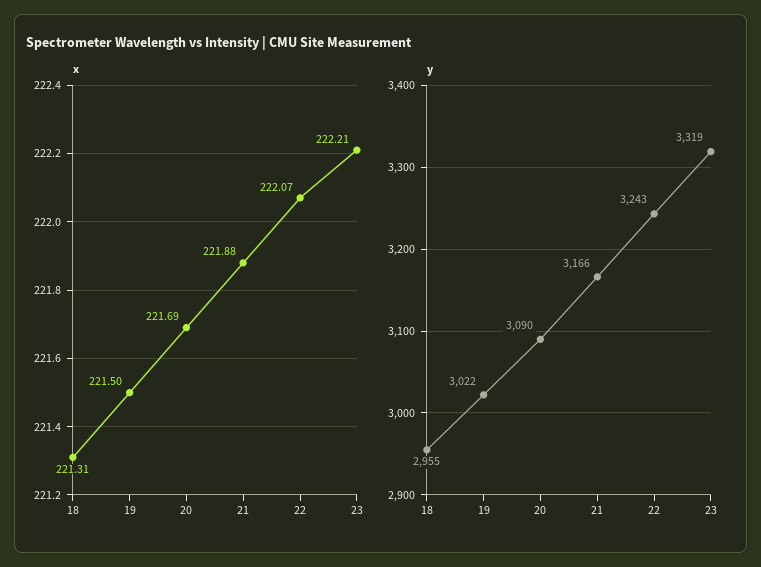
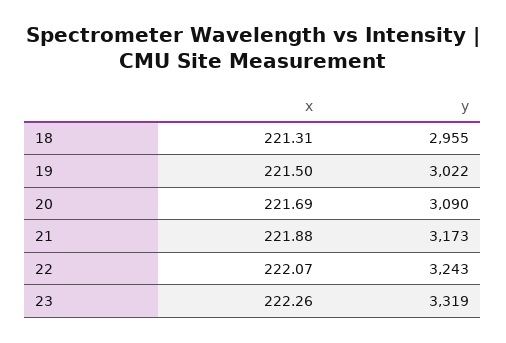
  {
    "x": {
      "18": 221.31,
      "19": 221.5,
      "20": 221.69,
      "21": 221.88,
      "22": 222.07,
-     "23": 222.21
+     "23": 222.26
    },
    "y": {
      "18": 2955,
      "19": 3022,
      "20": 3090,
-     "21": 3166,
+     "21": 3173,
      "22": 3243,
      "23": 3319
    }
  }

